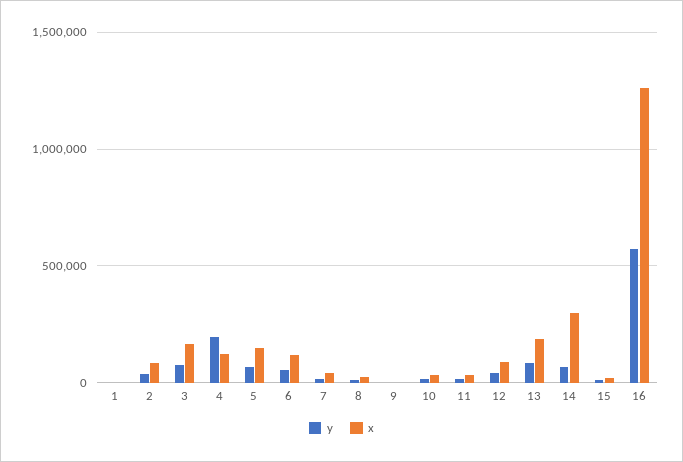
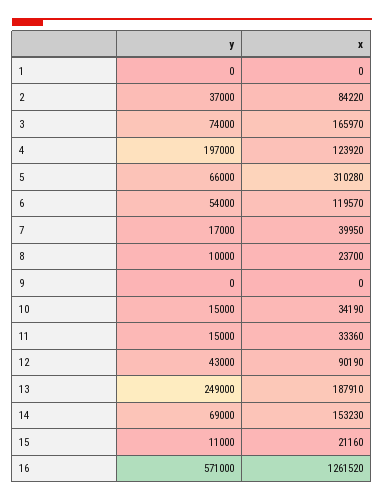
  {
    "y": {
      "1": 0,
      "2": 37000,
      "3": 74000,
      "4": 197000,
      "5": 66000,
      "6": 54000,
      "7": 17000,
      "8": 10000,
      "9": 0,
      "10": 15000,
      "11": 15000,
      "12": 43000,
-     "13": 100000,
+     "13": 249000,
      "14": 69000,
      "15": 11000,
      "16": 571000
    },
    "x": {
      "1": 0,
      "2": 84220,
      "3": 165970,
      "4": 123920,
-     "5": 150000,
+     "5": 310280,
      "6": 119570,
      "7": 39950,
      "8": 23700,
      "9": 0,
      "10": 34190,
      "11": 33360,
      "12": 90190,
      "13": 187910,
-     "14": 300000,
+     "14": 153230,
      "15": 21160,
      "16": 1261520
    }
  }

